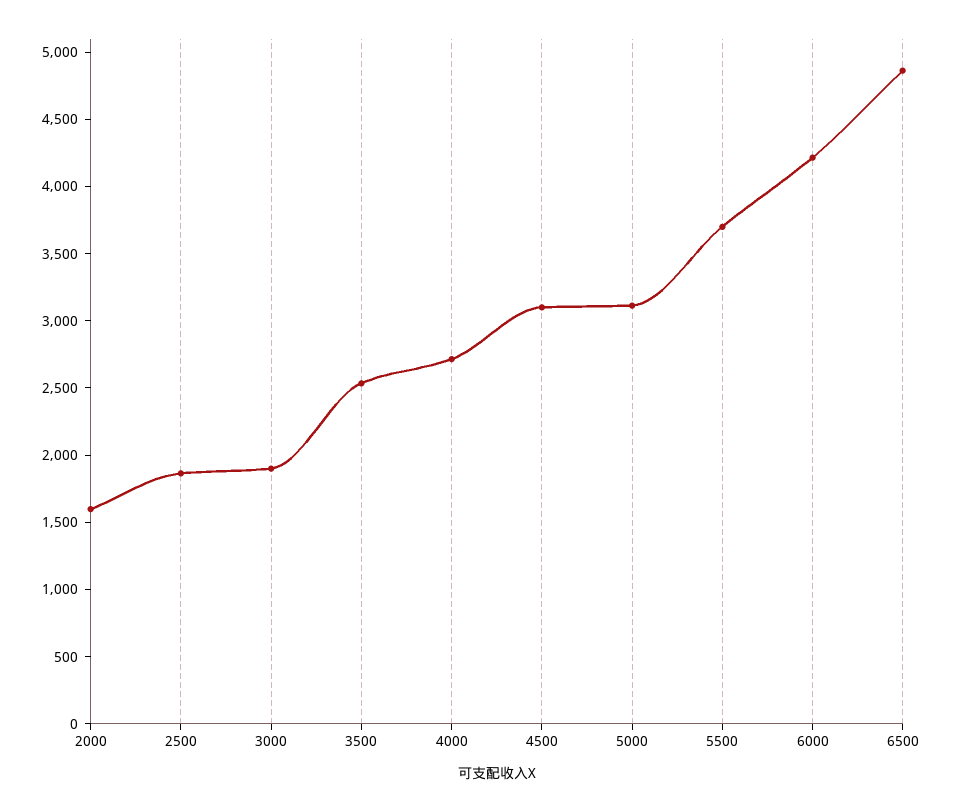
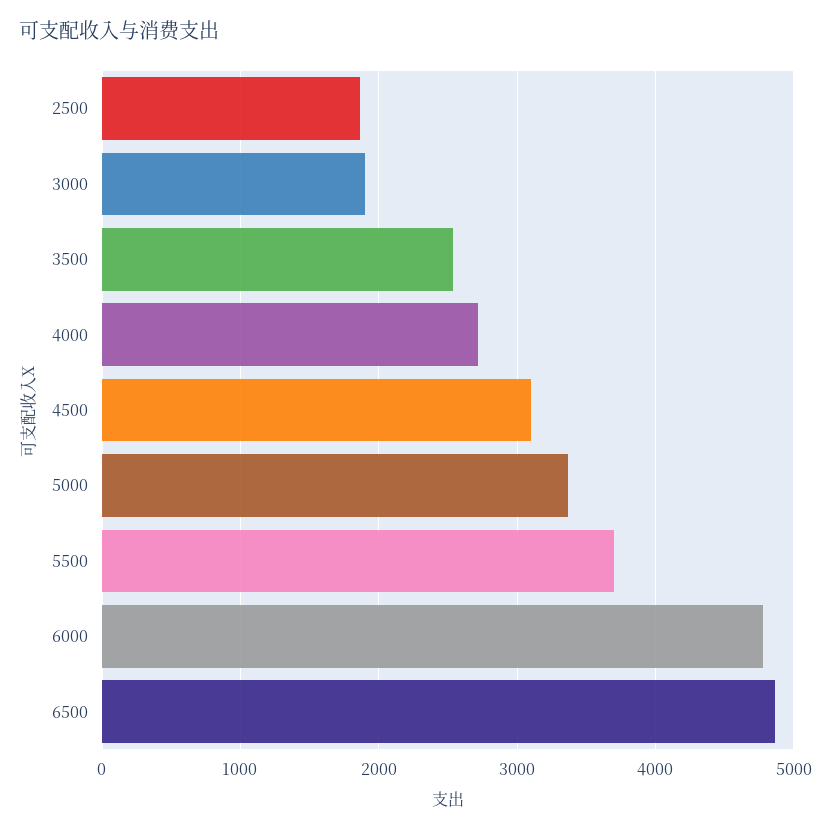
  {
-   "2000": 1600,
    "2500": 1900,
    "3000": 1900,
    "3500": 2500,
    "4000": 2700,
    "4500": 3100,
-   "5000": 3100,
+   "5000": 3400,
    "5500": 3700,
-   "6000": 4200,
+   "6000": 4800,
    "6500": 4900
  }

